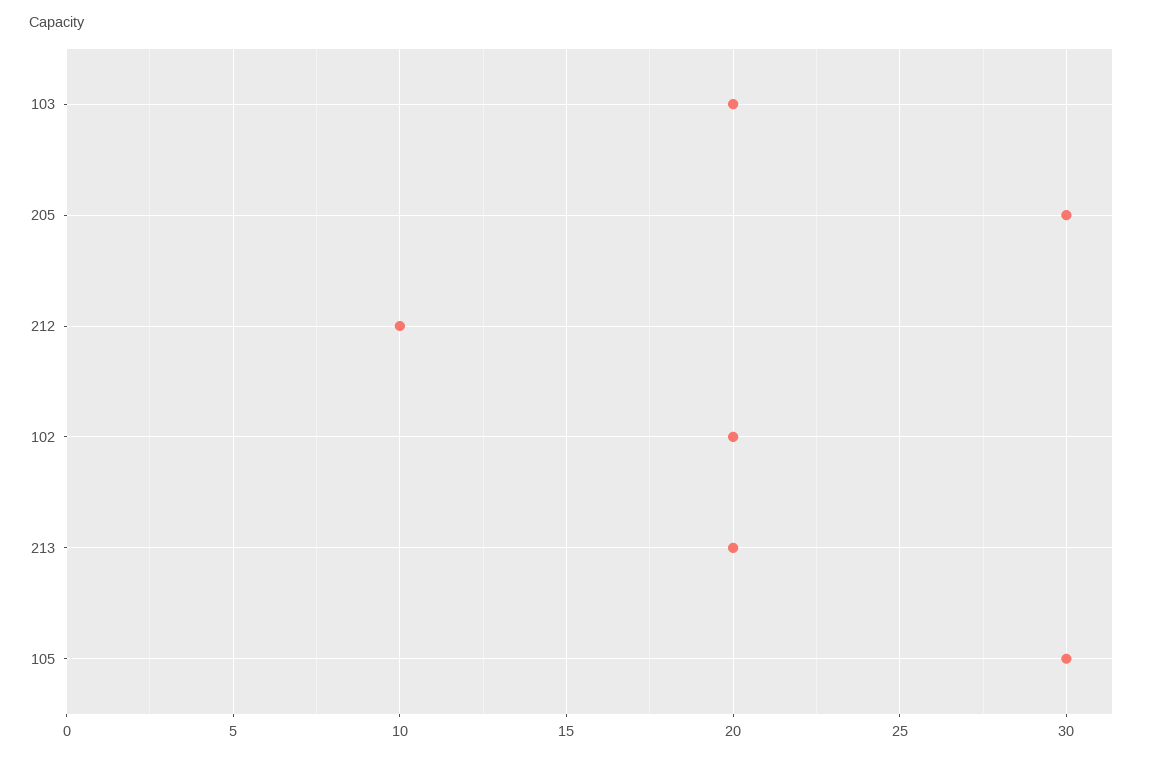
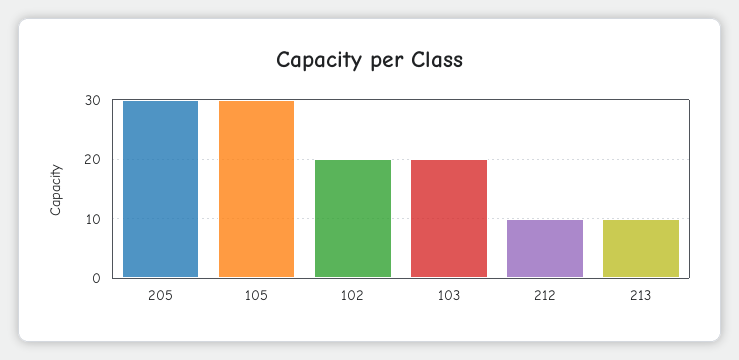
  {
    "103": 20,
    "205": 30,
    "212": 10,
    "102": 20,
-   "213": 20,
+   "213": 10,
    "105": 30
  }

